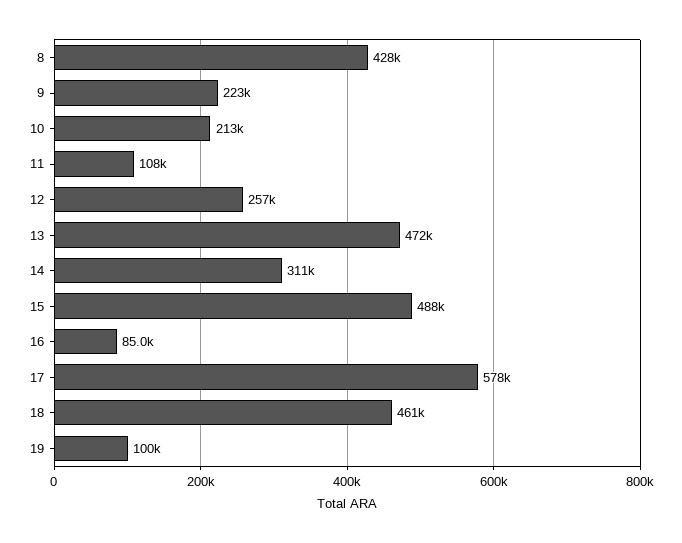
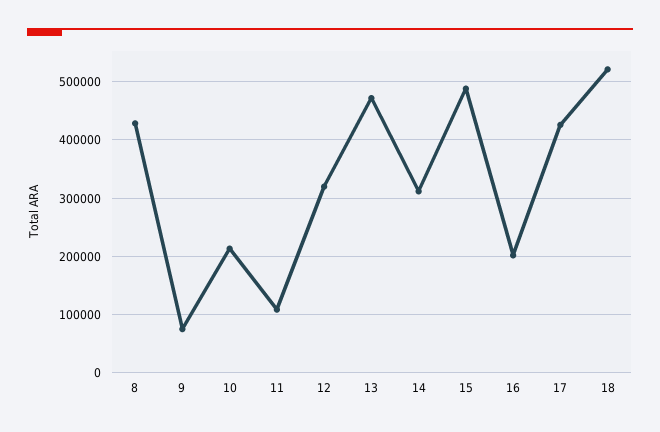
  {
    "8": 428000,
-   "9": 223000,
+   "9": 80000,
    "10": 213000,
    "11": 108000,
-   "12": 257000,
+   "12": 320000,
    "13": 472000,
    "14": 311000,
    "15": 488000,
-   "16": 85000,
+   "16": 200000,
-   "17": 578000,
+   "17": 420000,
-   "18": 461000,
+   "18": 520000
-   "19": 100000
  }

